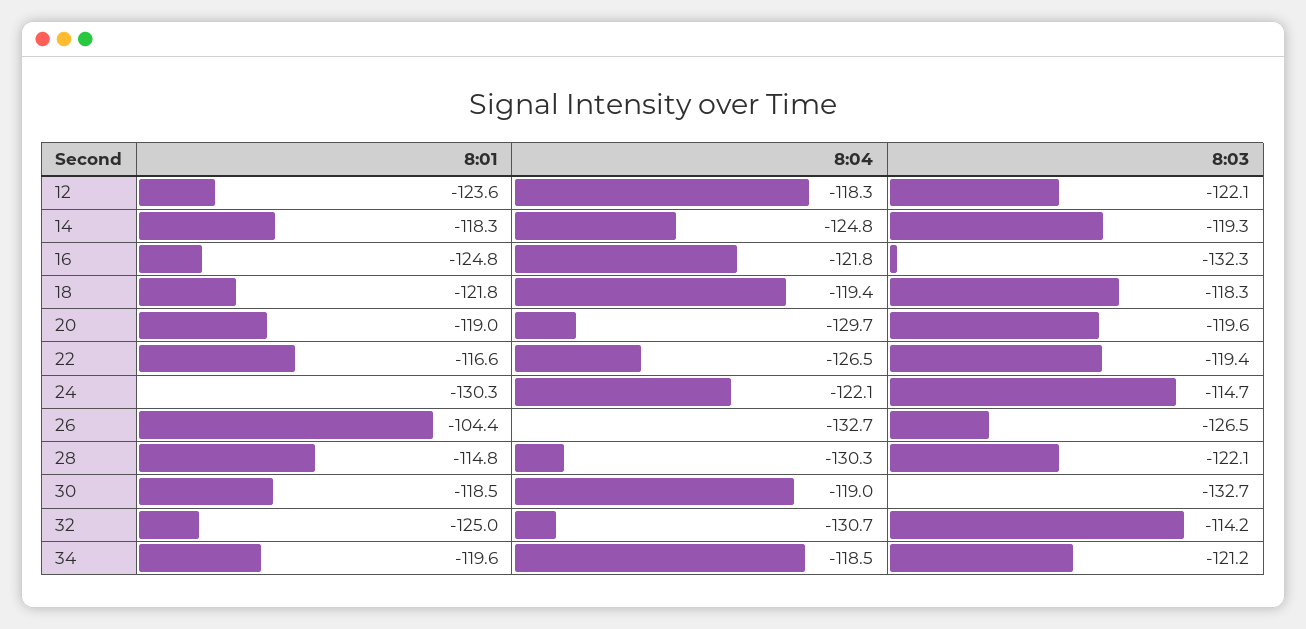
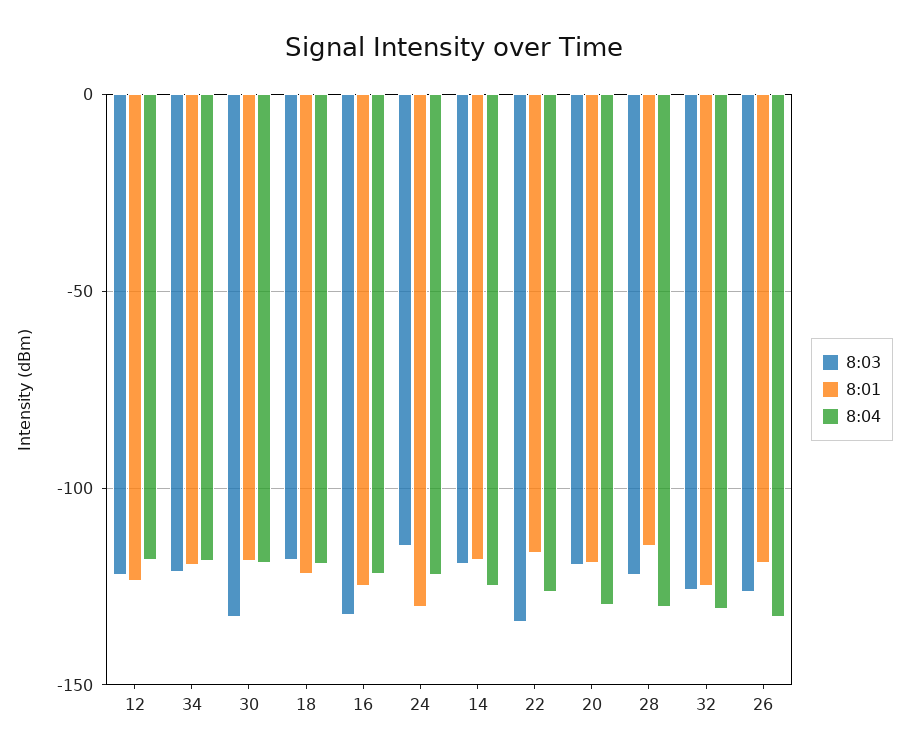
  {
    "8:01": {
      "12": -123.6,
      "14": -118.3,
      "16": -124.8,
      "18": -121.8,
      "20": -119,
      "22": -116.6,
      "24": -130.3,
-     "26": -104.4,
+     "26": -120,
      "28": -114.8,
      "30": -118.5,
      "32": -125,
      "34": -119.6
    },
    "8:04": {
      "12": -118.3,
      "14": -124.8,
      "16": -121.8,
      "18": -119.4,
      "20": -129.7,
      "22": -126.5,
      "24": -122.1,
      "26": -132.7,
      "28": -130.3,
      "30": -119,
      "32": -130.7,
      "34": -118.5
    },
    "8:03": {
      "12": -122.1,
      "14": -119.3,
      "16": -132.3,
      "18": -118.3,
      "20": -119.6,
-     "22": -119.4,
+     "22": -135,
      "24": -114.7,
      "26": -126.5,
      "28": -122.1,
      "30": -132.7,
-     "32": -114.2,
+     "32": -125,
      "34": -121.2
    }
  }

